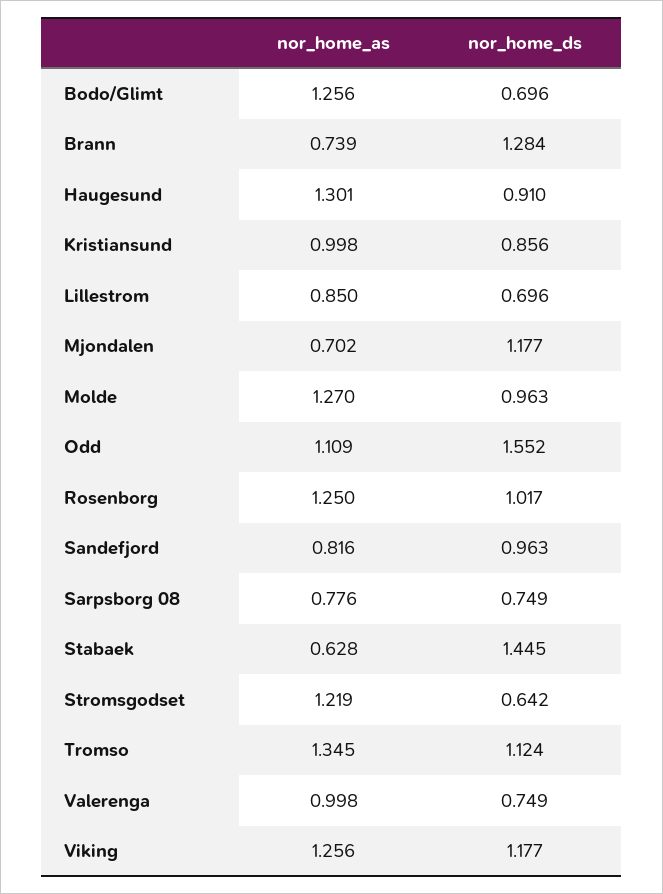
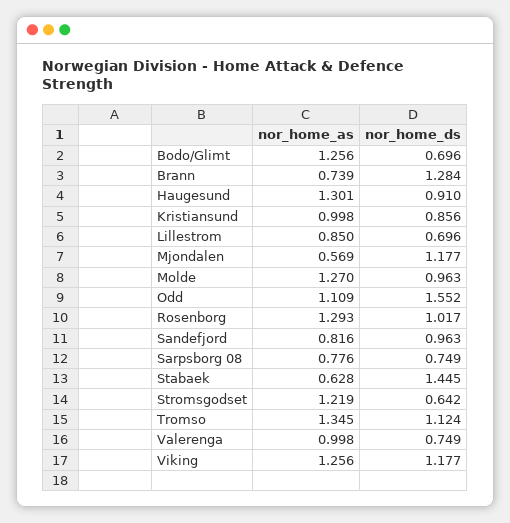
  {
    "nor_home_as": {
      "Bodo/Glimt": 1.256,
      "Brann": 0.739,
      "Haugesund": 1.301,
      "Kristiansund": 0.998,
      "Lillestrom": 0.85,
-     "Mjondalen": 0.702,
+     "Mjondalen": 0.569,
      "Molde": 1.27,
      "Odd": 1.109,
-     "Rosenborg": 1.25,
+     "Rosenborg": 1.293,
      "Sandefjord": 0.816,
      "Sarpsborg 08": 0.776,
      "Stabaek": 0.628,
      "Stromsgodset": 1.219,
      "Tromso": 1.345,
      "Valerenga": 0.998,
      "Viking": 1.256
    },
    "nor_home_ds": {
      "Bodo/Glimt": 0.696,
      "Brann": 1.284,
      "Haugesund": 0.91,
      "Kristiansund": 0.856,
      "Lillestrom": 0.696,
      "Mjondalen": 1.177,
      "Molde": 0.963,
      "Odd": 1.552,
      "Rosenborg": 1.017,
      "Sandefjord": 0.963,
      "Sarpsborg 08": 0.749,
      "Stabaek": 1.445,
      "Stromsgodset": 0.642,
      "Tromso": 1.124,
      "Valerenga": 0.749,
      "Viking": 1.177
    }
  }

